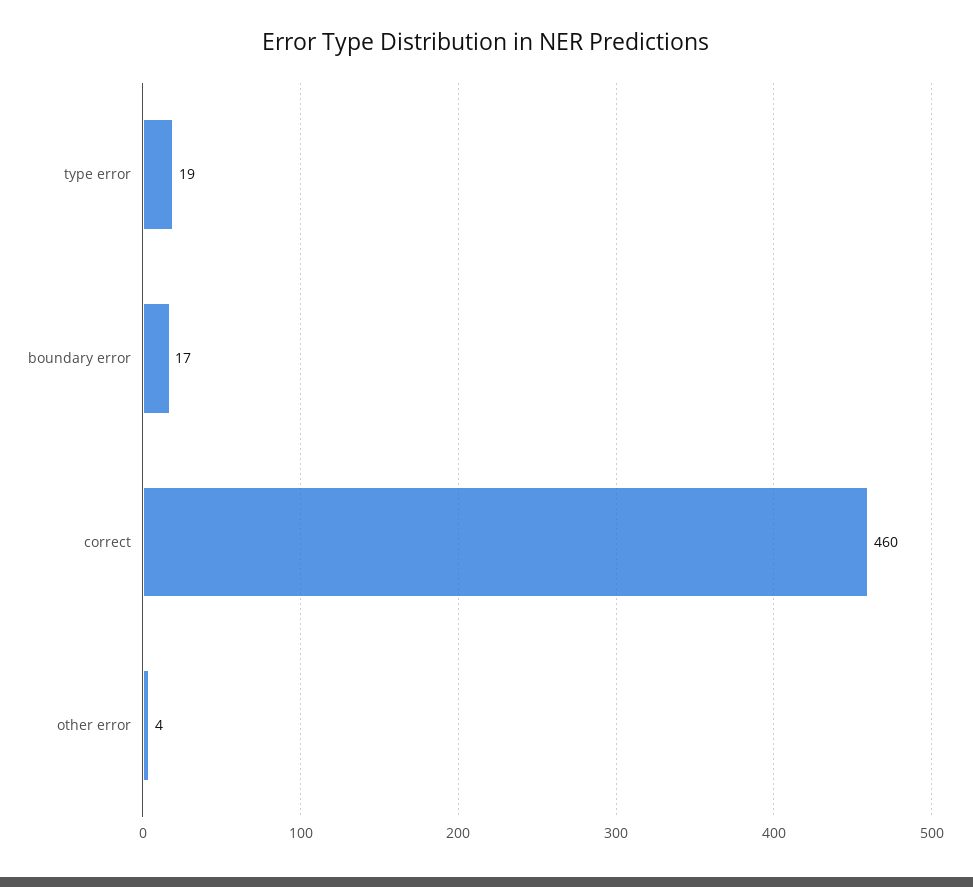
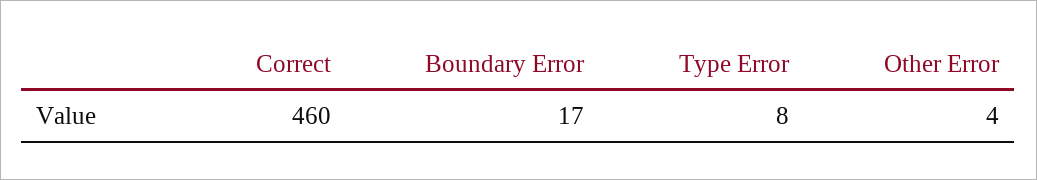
  {
-   "type error": 19,
+   "type error": 8,
    "boundary error": 17,
    "correct": 460,
    "other error": 4
  }

